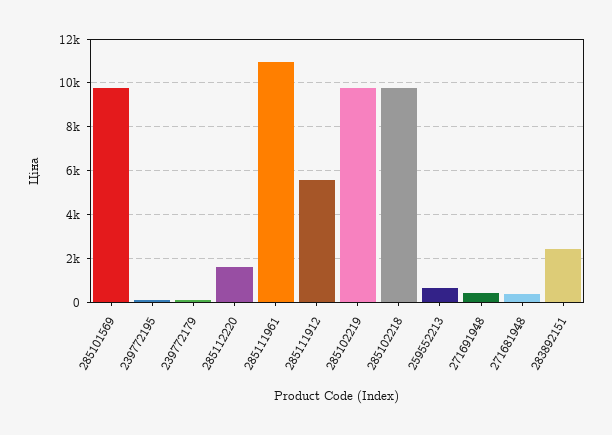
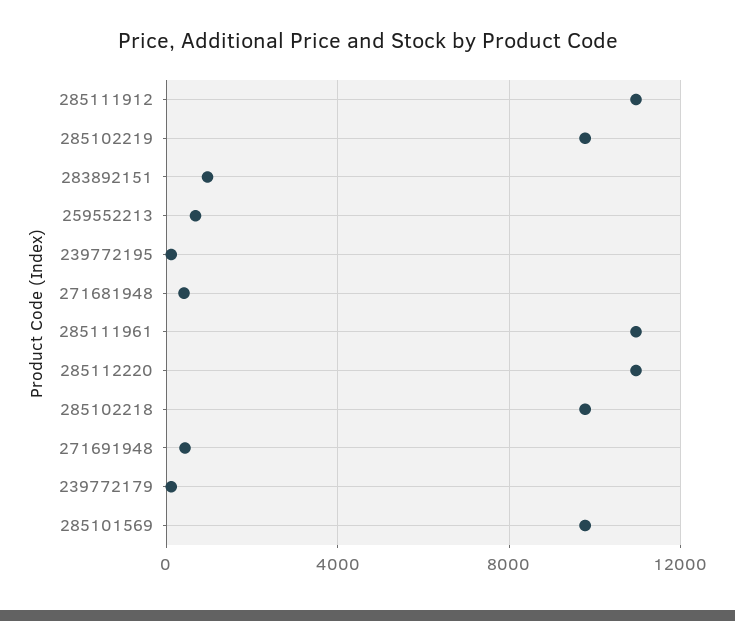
  {
    "285101569": 10000,
    "239772195": 0,
    "239772179": 0,
-   "285112220": 1500,
+   "285112220": 11000,
    "285111961": 11000,
-   "285111912": 5500,
+   "285111912": 11000,
    "285102219": 10000,
    "285102218": 10000,
    "259552213": 500,
    "271691948": 500,
    "271681948": 500,
-   "283892151": 2500
+   "283892151": 1000
  }

